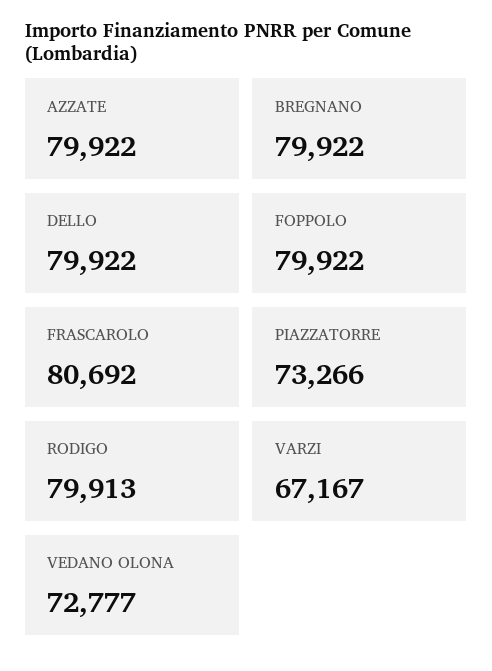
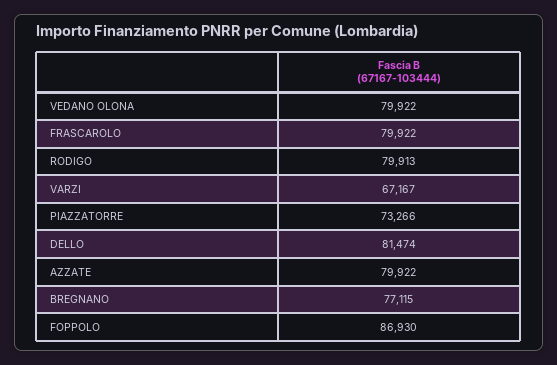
  {
    "AZZATE": 79922,
-   "BREGNANO": 79922,
+   "BREGNANO": 77115,
-   "DELLO": 79922,
+   "DELLO": 81474,
-   "FOPPOLO": 79922,
+   "FOPPOLO": 86930,
-   "FRASCAROLO": 80692,
+   "FRASCAROLO": 79922,
    "PIAZZATORRE": 73266,
    "RODIGO": 79913,
    "VARZI": 67167,
-   "VEDANO OLONA": 72777
+   "VEDANO OLONA": 79922
  }

